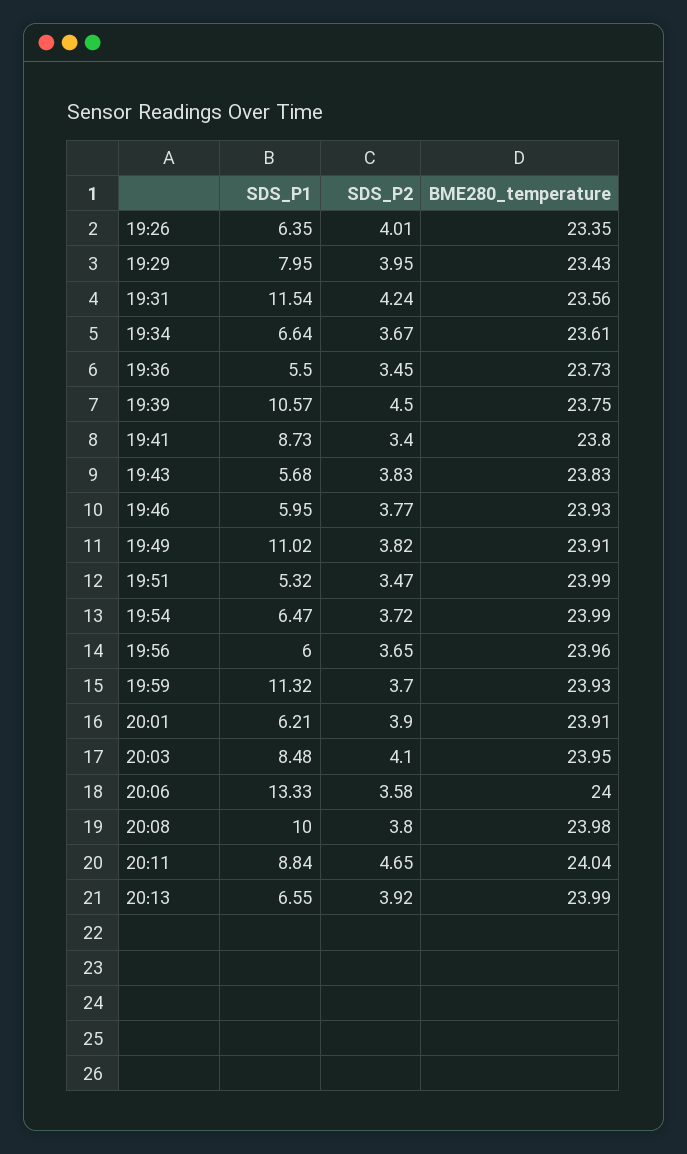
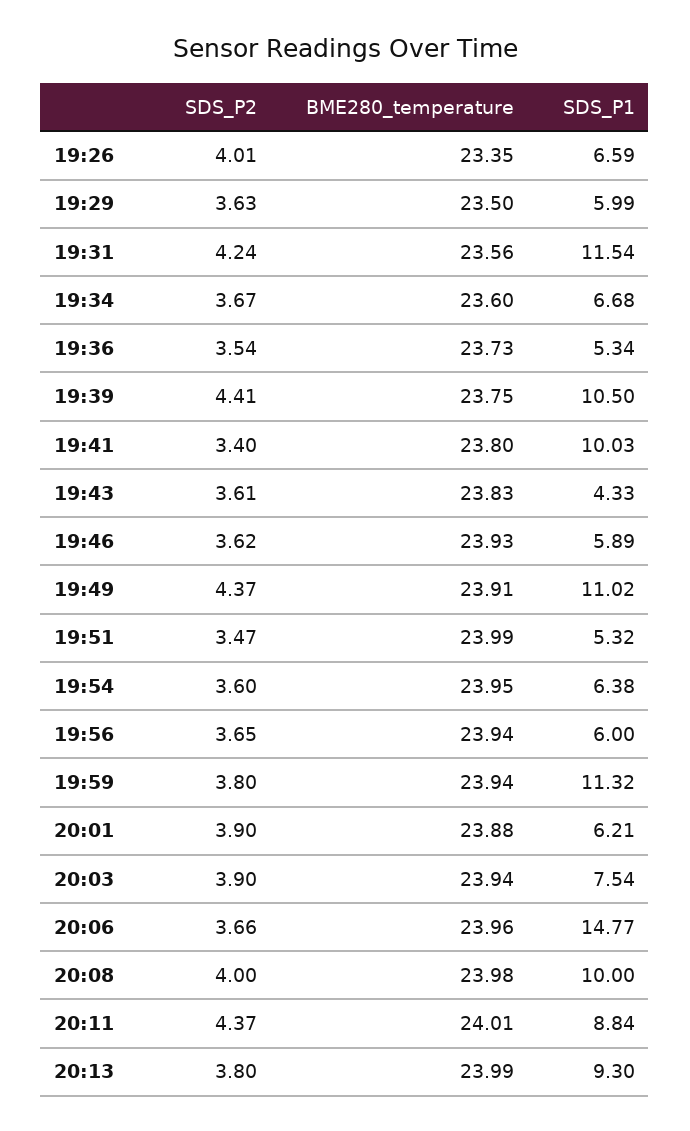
  {
    "SDS_P1": {
-     "19:26": 6.35,
+     "19:26": 6.59,
-     "19:29": 7.95,
+     "19:29": 5.99,
      "19:31": 11.54,
-     "19:34": 6.64,
+     "19:34": 6.68,
-     "19:36": 5.5,
+     "19:36": 5.34,
-     "19:39": 10.57,
+     "19:39": 10.5,
-     "19:41": 8.73,
+     "19:41": 10.03,
-     "19:43": 5.68,
+     "19:43": 4.33,
-     "19:46": 5.95,
+     "19:46": 5.89,
      "19:49": 11.02,
      "19:51": 5.32,
-     "19:54": 6.47,
+     "19:54": 6.38,
      "19:56": 6,
      "19:59": 11.32,
      "20:01": 6.21,
-     "20:03": 8.48,
+     "20:03": 7.54,
-     "20:06": 13.33,
+     "20:06": 14.77,
      "20:08": 10,
      "20:11": 8.84,
-     "20:13": 6.55
+     "20:13": 9.3
    },
    "SDS_P2": {
      "19:26": 4.01,
-     "19:29": 3.95,
+     "19:29": 3.63,
      "19:31": 4.24,
      "19:34": 3.67,
-     "19:36": 3.45,
+     "19:36": 3.54,
-     "19:39": 4.5,
+     "19:39": 4.41,
      "19:41": 3.4,
-     "19:43": 3.83,
+     "19:43": 3.61,
-     "19:46": 3.77,
+     "19:46": 3.62,
-     "19:49": 3.82,
+     "19:49": 4.37,
      "19:51": 3.47,
-     "19:54": 3.72,
+     "19:54": 3.6,
      "19:56": 3.65,
-     "19:59": 3.7,
+     "19:59": 3.8,
      "20:01": 3.9,
-     "20:03": 4.1,
+     "20:03": 3.9,
-     "20:06": 3.58,
+     "20:06": 3.66,
-     "20:08": 3.8,
+     "20:08": 4,
-     "20:11": 4.65,
+     "20:11": 4.37,
-     "20:13": 3.92
+     "20:13": 3.8
    },
    "BME280_temperature": {
      "19:26": 23.35,
-     "19:29": 23.43,
+     "19:29": 23.5,
      "19:31": 23.56,
-     "19:34": 23.61,
+     "19:34": 23.6,
      "19:36": 23.73,
      "19:39": 23.75,
      "19:41": 23.8,
      "19:43": 23.83,
      "19:46": 23.93,
      "19:49": 23.91,
      "19:51": 23.99,
-     "19:54": 23.99,
+     "19:54": 23.95,
-     "19:56": 23.96,
+     "19:56": 23.94,
-     "19:59": 23.93,
+     "19:59": 23.94,
-     "20:01": 23.91,
+     "20:01": 23.88,
-     "20:03": 23.95,
+     "20:03": 23.94,
-     "20:06": 24,
+     "20:06": 23.96,
      "20:08": 23.98,
-     "20:11": 24.04,
+     "20:11": 24.01,
      "20:13": 23.99
    }
  }

